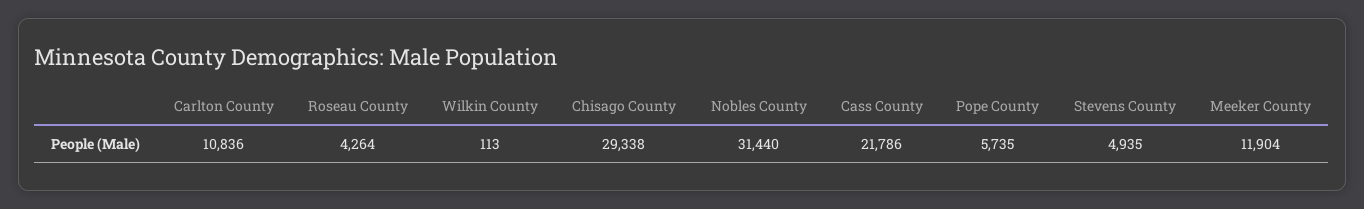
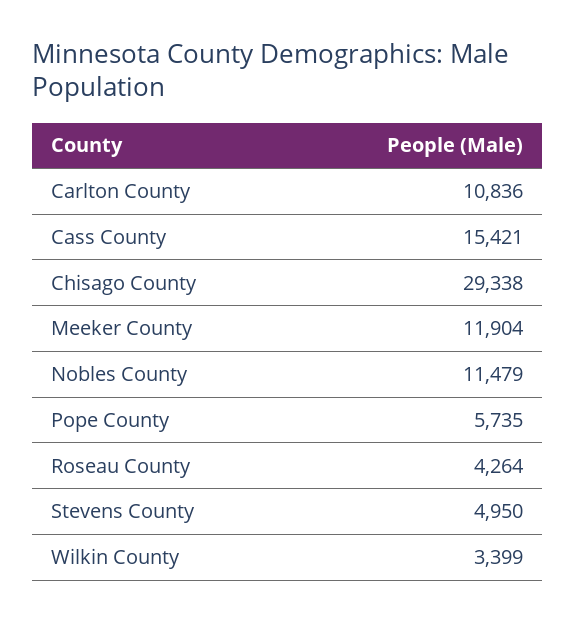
  {
    "Carlton County": 10836,
    "Roseau County": 4264,
-   "Wilkin County": 113,
+   "Wilkin County": 3399,
    "Chisago County": 29338,
-   "Nobles County": 31440,
+   "Nobles County": 11479,
-   "Cass County": 21786,
+   "Cass County": 15421,
    "Pope County": 5735,
-   "Stevens County": 4935,
+   "Stevens County": 4950,
    "Meeker County": 11904
  }

